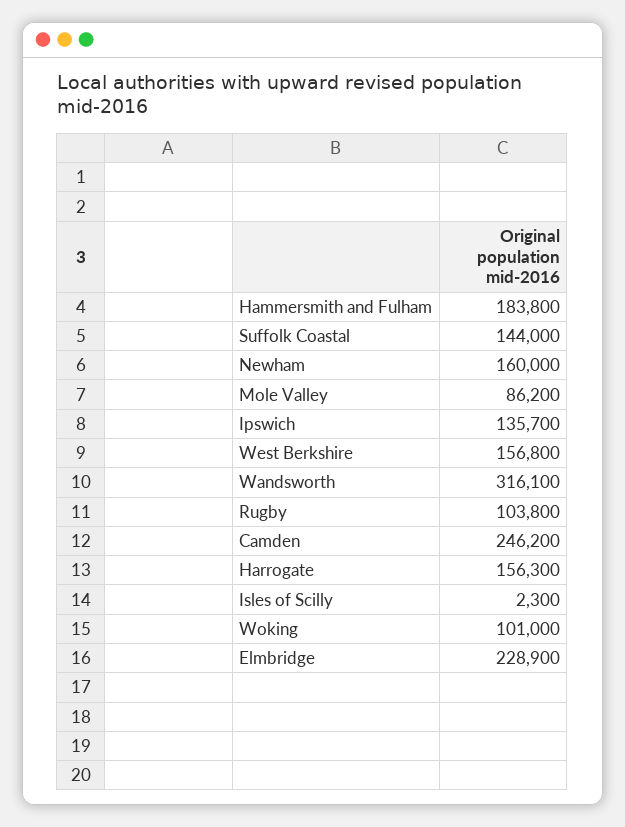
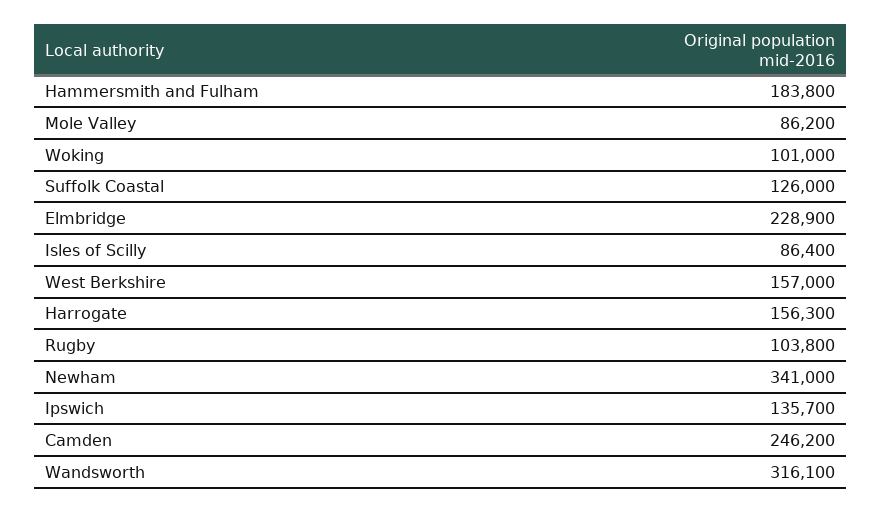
  {
    "Hammersmith and Fulham": 183800,
-   "Suffolk Coastal": 144000,
+   "Suffolk Coastal": 126000,
-   "Newham": 160000,
+   "Newham": 341000,
    "Mole Valley": 86200,
    "Ipswich": 135700,
-   "West Berkshire": 156800,
+   "West Berkshire": 157000,
    "Wandsworth": 316100,
    "Rugby": 103800,
    "Camden": 246200,
    "Harrogate": 156300,
-   "Isles of Scilly": 2300,
+   "Isles of Scilly": 86400,
    "Woking": 101000,
    "Elmbridge": 228900
  }

